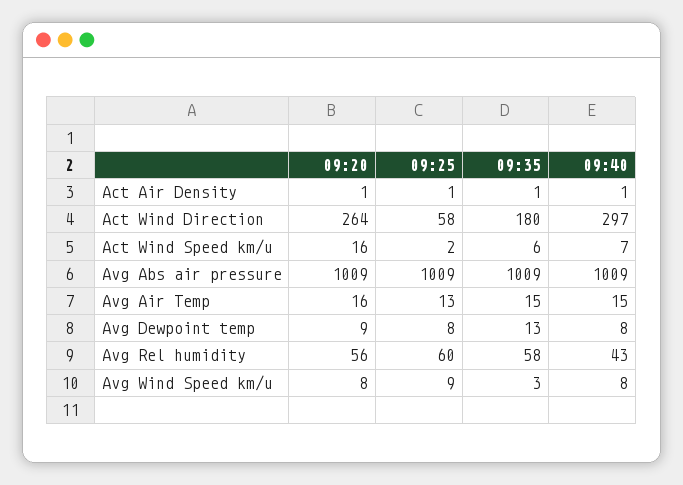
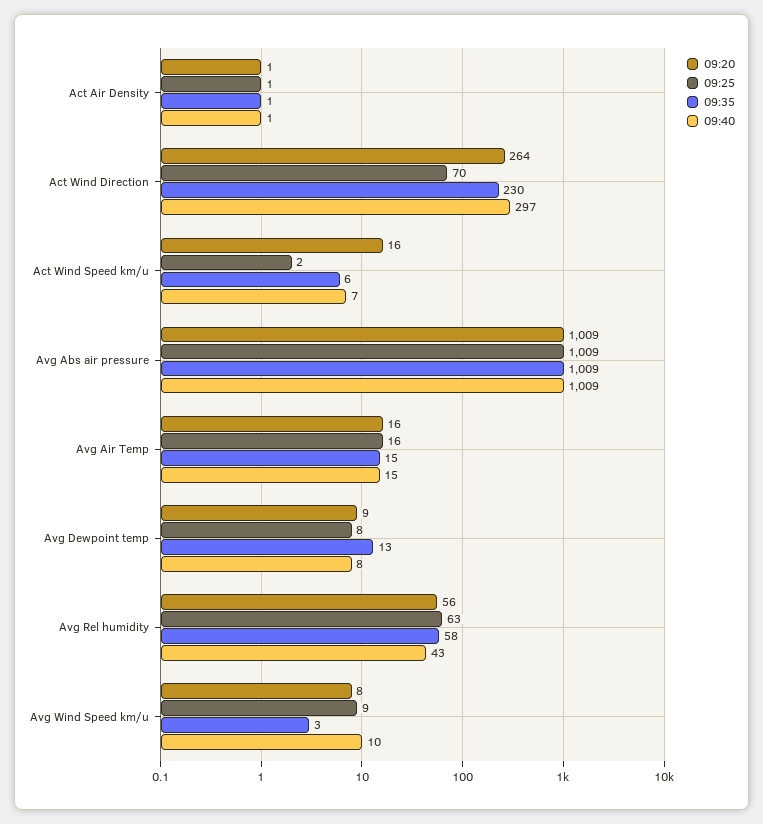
  {
    "09:20": {
      "Act Air Density": 1,
      "Act Wind Direction": 264,
      "Act Wind Speed km/u": 16,
      "Avg Abs air pressure": 1009,
      "Avg Air Temp": 16,
      "Avg Dewpoint temp": 9,
      "Avg Rel humidity": 56,
      "Avg Wind Speed km/u": 8
    },
    "09:25": {
      "Act Air Density": 1,
-     "Act Wind Direction": 58,
+     "Act Wind Direction": 70,
      "Act Wind Speed km/u": 2,
      "Avg Abs air pressure": 1009,
-     "Avg Air Temp": 13,
+     "Avg Air Temp": 16,
      "Avg Dewpoint temp": 8,
-     "Avg Rel humidity": 60,
+     "Avg Rel humidity": 63,
      "Avg Wind Speed km/u": 9
    },
    "09:35": {
      "Act Air Density": 1,
-     "Act Wind Direction": 180,
+     "Act Wind Direction": 230,
      "Act Wind Speed km/u": 6,
      "Avg Abs air pressure": 1009,
      "Avg Air Temp": 15,
      "Avg Dewpoint temp": 13,
      "Avg Rel humidity": 58,
      "Avg Wind Speed km/u": 3
    },
    "09:40": {
      "Act Air Density": 1,
      "Act Wind Direction": 297,
      "Act Wind Speed km/u": 7,
      "Avg Abs air pressure": 1009,
      "Avg Air Temp": 15,
      "Avg Dewpoint temp": 8,
      "Avg Rel humidity": 43,
-     "Avg Wind Speed km/u": 8
+     "Avg Wind Speed km/u": 10
    }
  }

